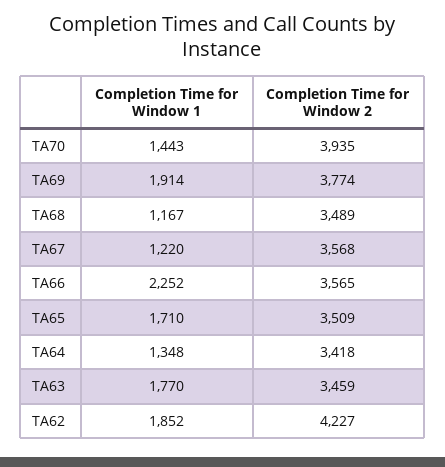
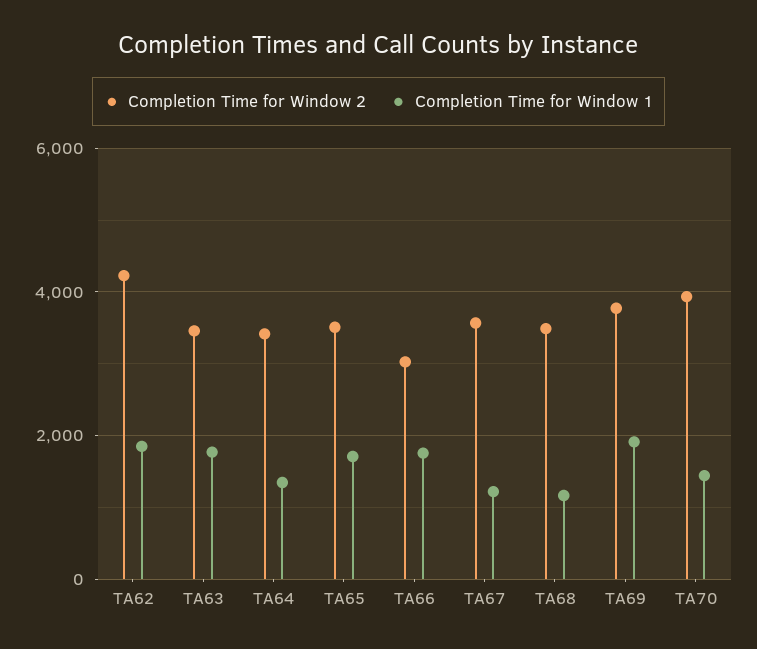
  {
    "Completion Time for Window 1": {
      "TA70": 1443,
      "TA69": 1914,
      "TA68": 1167,
      "TA67": 1220,
-     "TA66": 2252,
+     "TA66": 1800,
      "TA65": 1710,
      "TA64": 1348,
      "TA63": 1770,
      "TA62": 1852
    },
    "Completion Time for Window 2": {
      "TA70": 3935,
      "TA69": 3774,
      "TA68": 3489,
      "TA67": 3568,
-     "TA66": 3565,
+     "TA66": 3000,
      "TA65": 3509,
      "TA64": 3418,
      "TA63": 3459,
      "TA62": 4227
    }
  }

